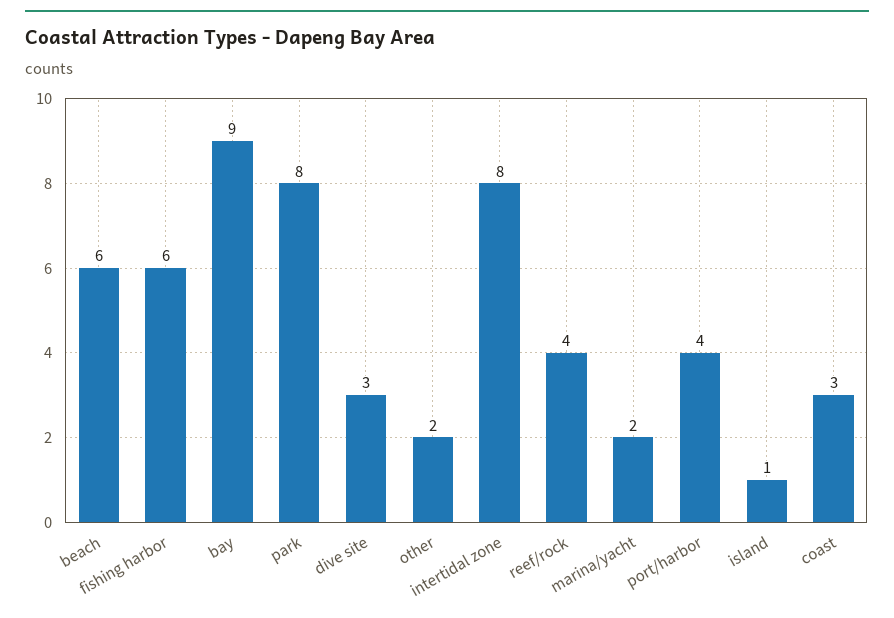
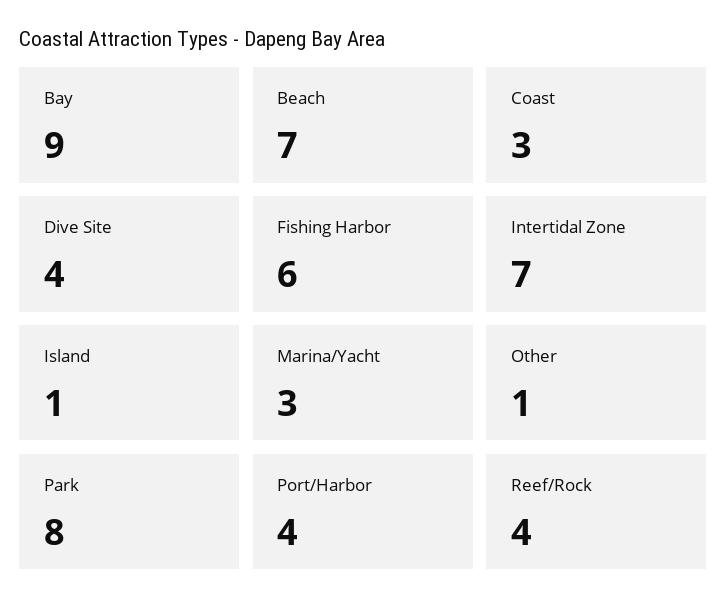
  {
-   "beach": 6,
+   "beach": 7,
    "fishing harbor": 6,
    "bay": 9,
    "park": 8,
-   "dive site": 3,
+   "dive site": 4,
-   "other": 2,
+   "other": 1,
-   "intertidal zone": 8,
+   "intertidal zone": 7,
    "reef/rock": 4,
-   "marina/yacht": 2,
+   "marina/yacht": 3,
    "port/harbor": 4,
    "island": 1,
    "coast": 3
  }

